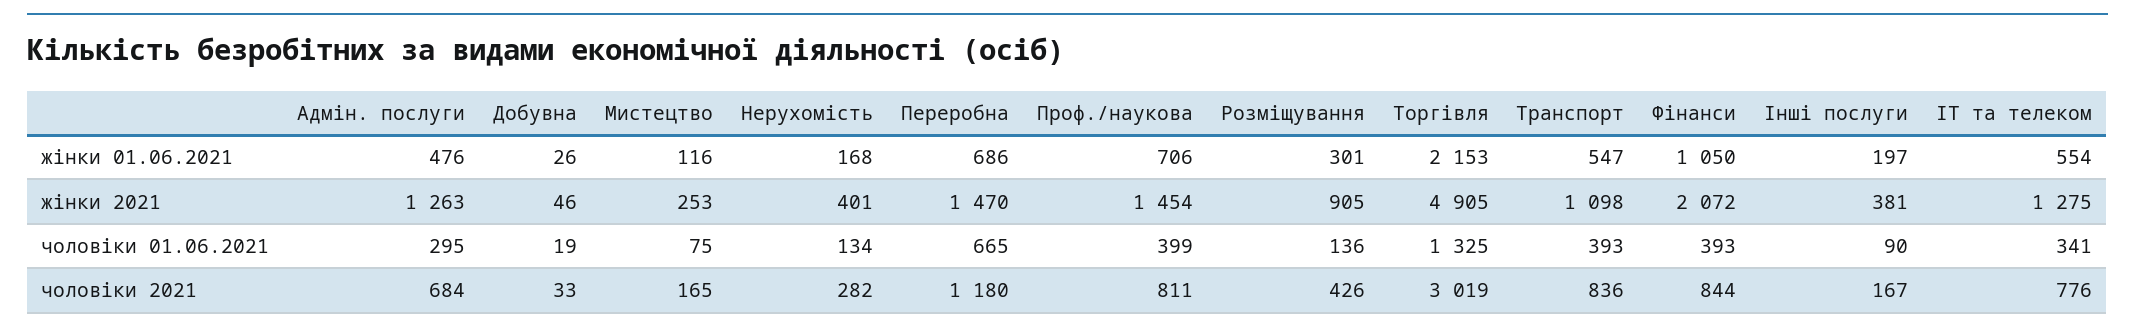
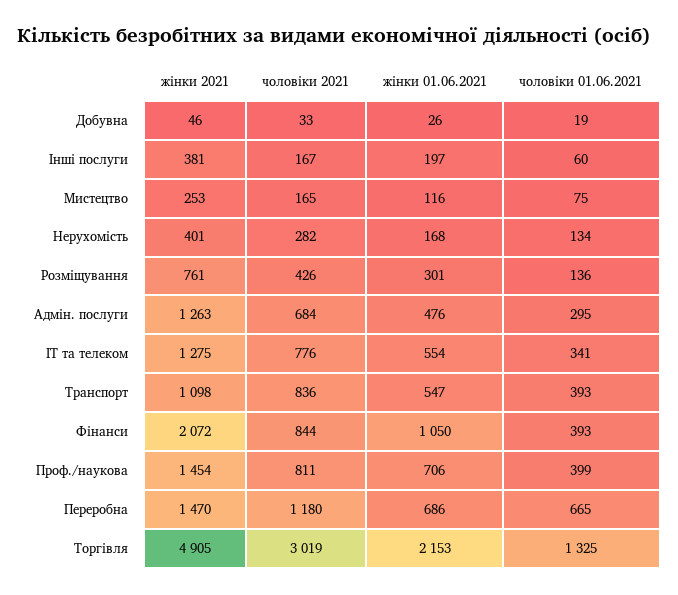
  {
    "Адмін. послуги": {
      "жінки 01.06.2021": 476,
      "жінки 2021": 1263,
      "чоловіки 01.06.2021": 295,
      "чоловіки 2021": 684
    },
    "Добувна": {
      "жінки 01.06.2021": 26,
      "жінки 2021": 46,
      "чоловіки 01.06.2021": 19,
      "чоловіки 2021": 33
    },
    "Мистецтво": {
      "жінки 01.06.2021": 116,
      "жінки 2021": 253,
      "чоловіки 01.06.2021": 75,
      "чоловіки 2021": 165
    },
    "Нерухомість": {
      "жінки 01.06.2021": 168,
      "жінки 2021": 401,
      "чоловіки 01.06.2021": 134,
      "чоловіки 2021": 282
    },
    "Переробна": {
      "жінки 01.06.2021": 686,
      "жінки 2021": 1470,
      "чоловіки 01.06.2021": 665,
      "чоловіки 2021": 1180
    },
    "Проф./наукова": {
      "жінки 01.06.2021": 706,
      "жінки 2021": 1454,
      "чоловіки 01.06.2021": 399,
      "чоловіки 2021": 811
    },
    "Розміщування": {
      "жінки 01.06.2021": 301,
-     "жінки 2021": 905,
+     "жінки 2021": 761,
      "чоловіки 01.06.2021": 136,
      "чоловіки 2021": 426
    },
    "Торгівля": {
      "жінки 01.06.2021": 2153,
      "жінки 2021": 4905,
      "чоловіки 01.06.2021": 1325,
      "чоловіки 2021": 3019
    },
    "Транспорт": {
      "жінки 01.06.2021": 547,
      "жінки 2021": 1098,
      "чоловіки 01.06.2021": 393,
      "чоловіки 2021": 836
    },
    "Фінанси": {
      "жінки 01.06.2021": 1050,
      "жінки 2021": 2072,
      "чоловіки 01.06.2021": 393,
      "чоловіки 2021": 844
    },
    "Інші послуги": {
      "жінки 01.06.2021": 197,
      "жінки 2021": 381,
-     "чоловіки 01.06.2021": 90,
+     "чоловіки 01.06.2021": 60,
      "чоловіки 2021": 167
    },
    "ІТ та телеком": {
      "жінки 01.06.2021": 554,
      "жінки 2021": 1275,
      "чоловіки 01.06.2021": 341,
      "чоловіки 2021": 776
    }
  }

